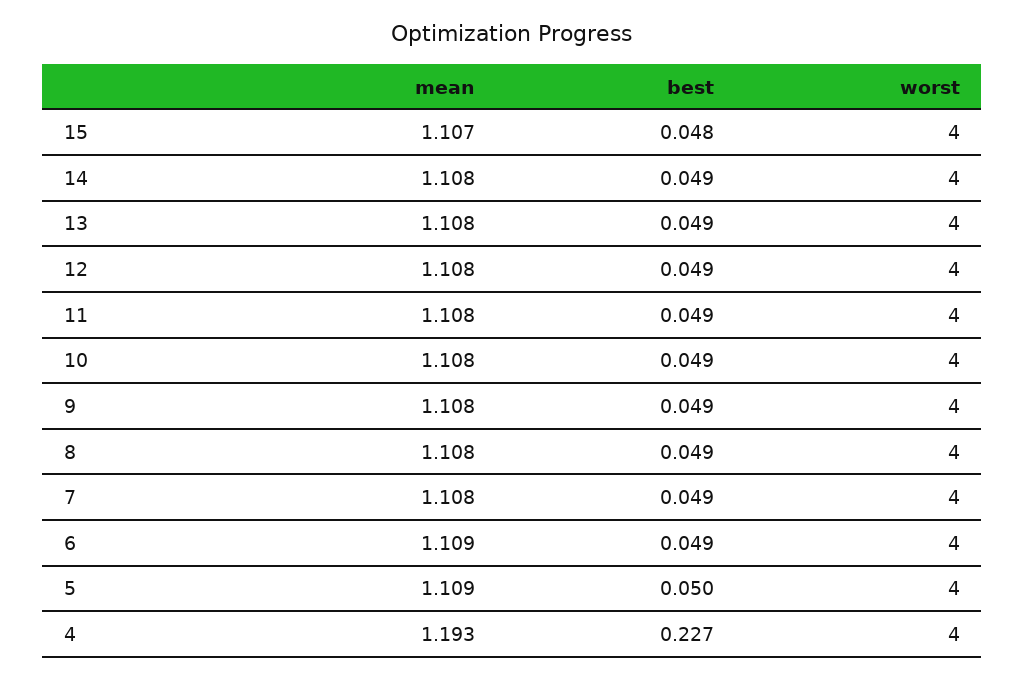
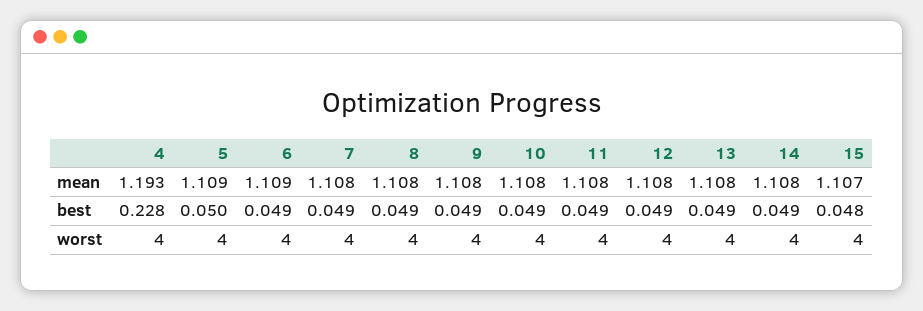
  {
    "mean": {
      "15": 1.107,
      "14": 1.108,
      "13": 1.108,
      "12": 1.108,
      "11": 1.108,
      "10": 1.108,
      "9": 1.108,
      "8": 1.108,
      "7": 1.108,
      "6": 1.109,
      "5": 1.109,
      "4": 1.193
    },
    "best": {
      "15": 0.048,
      "14": 0.049,
      "13": 0.049,
      "12": 0.049,
      "11": 0.049,
      "10": 0.049,
      "9": 0.049,
      "8": 0.049,
      "7": 0.049,
      "6": 0.049,
      "5": 0.05,
-     "4": 0.227
+     "4": 0.228
    },
    "worst": {
      "15": 4,
      "14": 4,
      "13": 4,
      "12": 4,
      "11": 4,
      "10": 4,
      "9": 4,
      "8": 4,
      "7": 4,
      "6": 4,
      "5": 4,
      "4": 4
    }
  }

